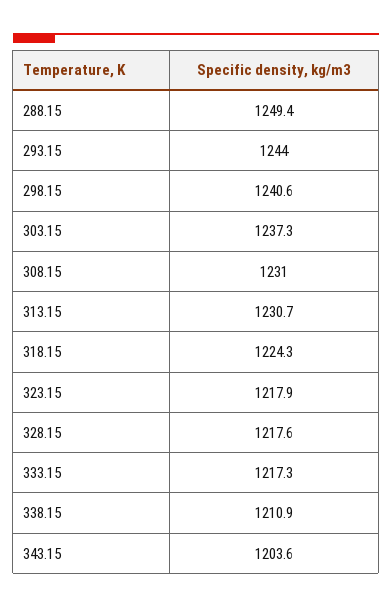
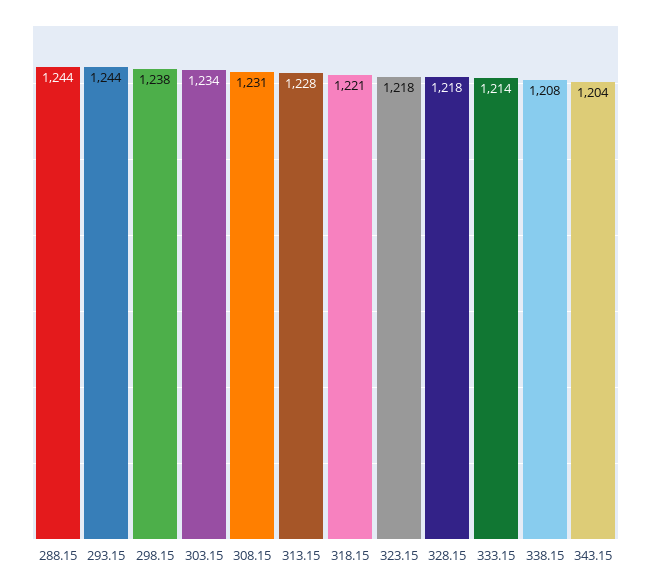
  {
-   "288.15": 1249.4,
+   "288.15": 1244,
    "293.15": 1244,
-   "298.15": 1240.6,
+   "298.15": 1238,
-   "303.15": 1237.3,
+   "303.15": 1234,
    "308.15": 1231,
-   "313.15": 1230.7,
+   "313.15": 1228,
-   "318.15": 1224.3,
+   "318.15": 1221,
    "323.15": 1217.9,
    "328.15": 1217.6,
-   "333.15": 1217.3,
+   "333.15": 1214,
-   "338.15": 1210.9,
+   "338.15": 1208,
    "343.15": 1203.6
  }

